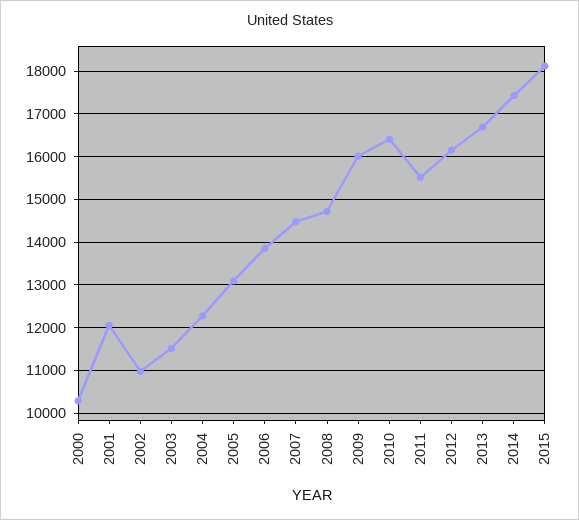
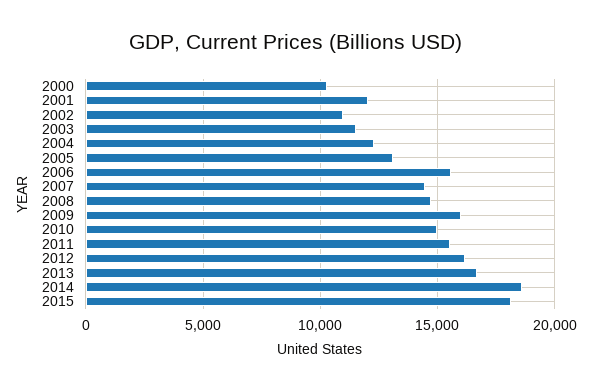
  {
    "2000": 10200,
    "2001": 12000,
    "2002": 11000,
    "2003": 11600,
    "2004": 12200,
    "2005": 13000,
-   "2006": 13800,
+   "2006": 15500,
    "2007": 14400,
    "2008": 14800,
    "2009": 16000,
-   "2010": 16400,
+   "2010": 15000,
    "2011": 15600,
    "2012": 16200,
    "2013": 16600,
-   "2014": 17400,
+   "2014": 18500,
    "2015": 18200
  }

